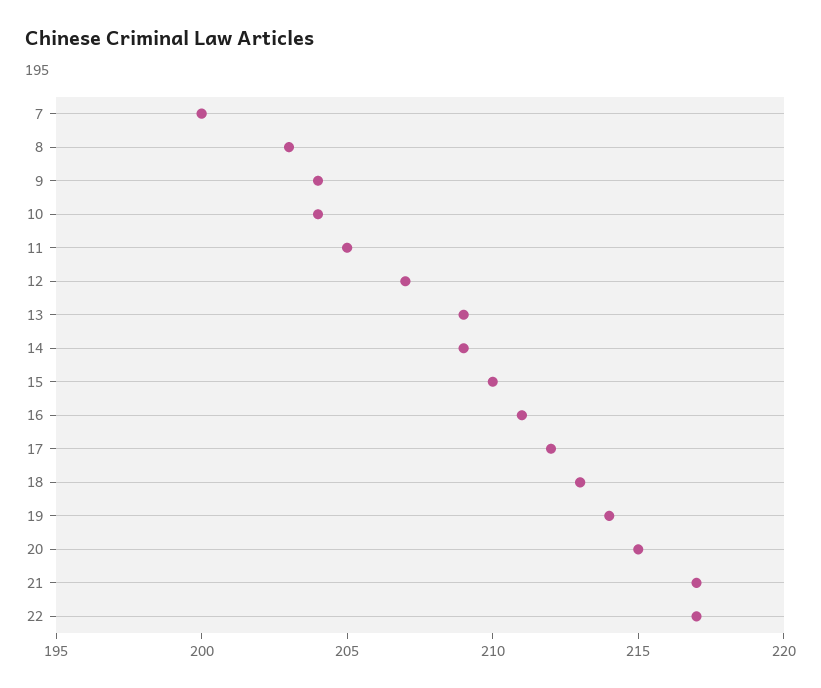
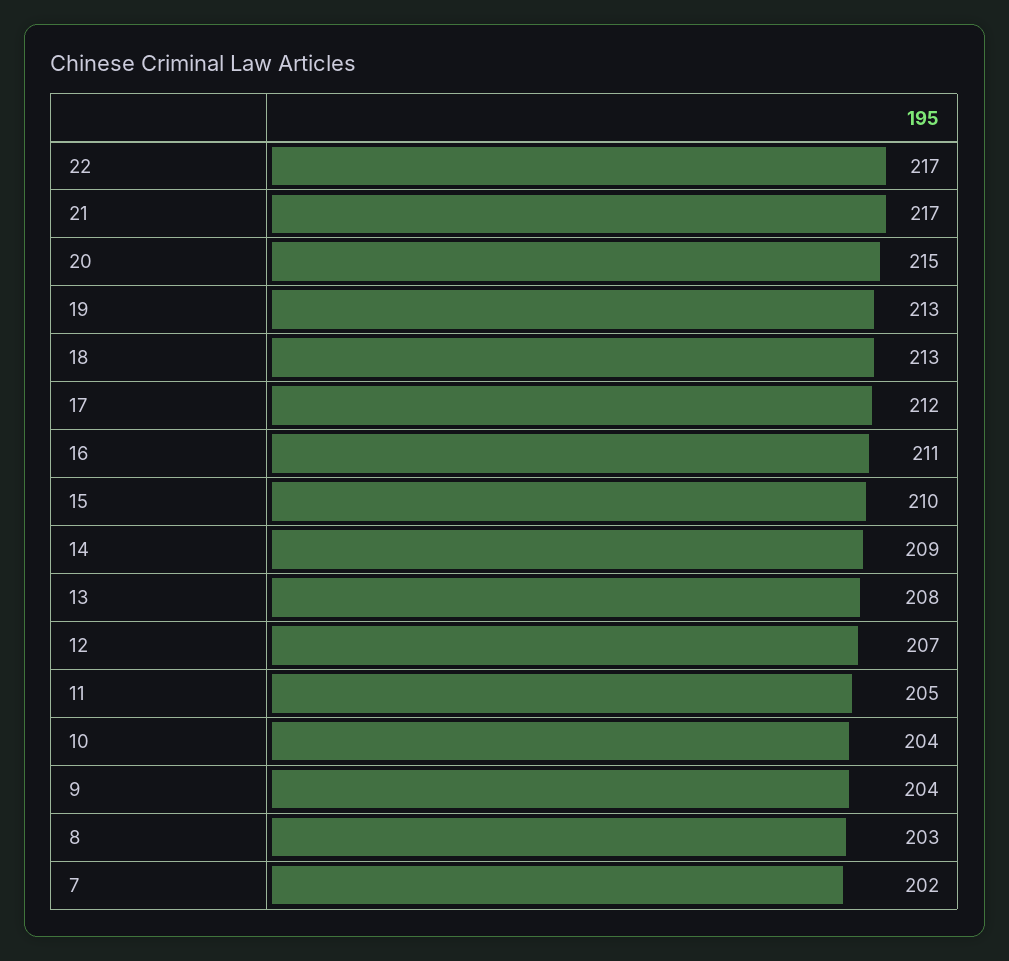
  {
-   "7": 200,
+   "7": 202,
    "8": 203,
    "9": 204,
    "10": 204,
    "11": 205,
    "12": 207,
-   "13": 209,
+   "13": 208,
    "14": 209,
    "15": 210,
    "16": 211,
    "17": 212,
    "18": 213,
-   "19": 214,
+   "19": 213,
    "20": 215,
    "21": 217,
    "22": 217
  }

